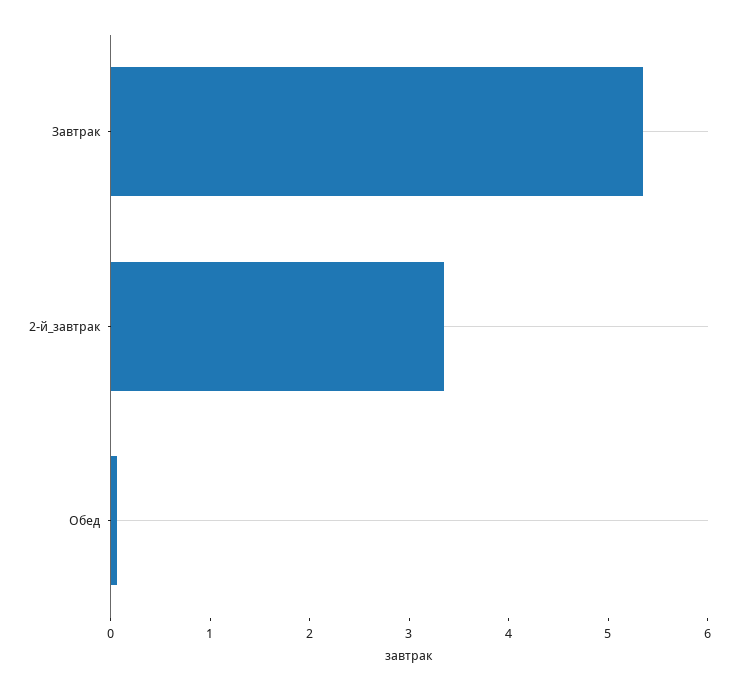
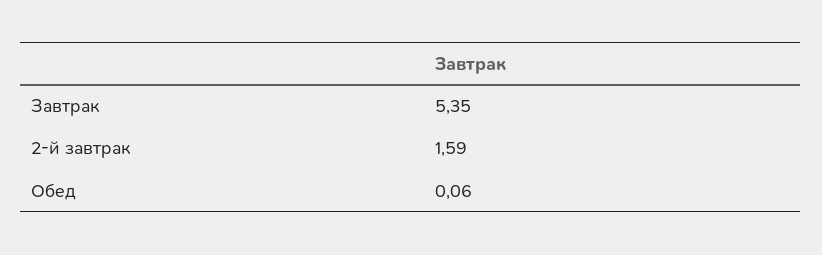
  {
    "Завтрак": 5.35,
-   "2-й_завтрак": 3.4,
+   "2-й_завтрак": 1.59,
    "Обед": 0.06
  }

